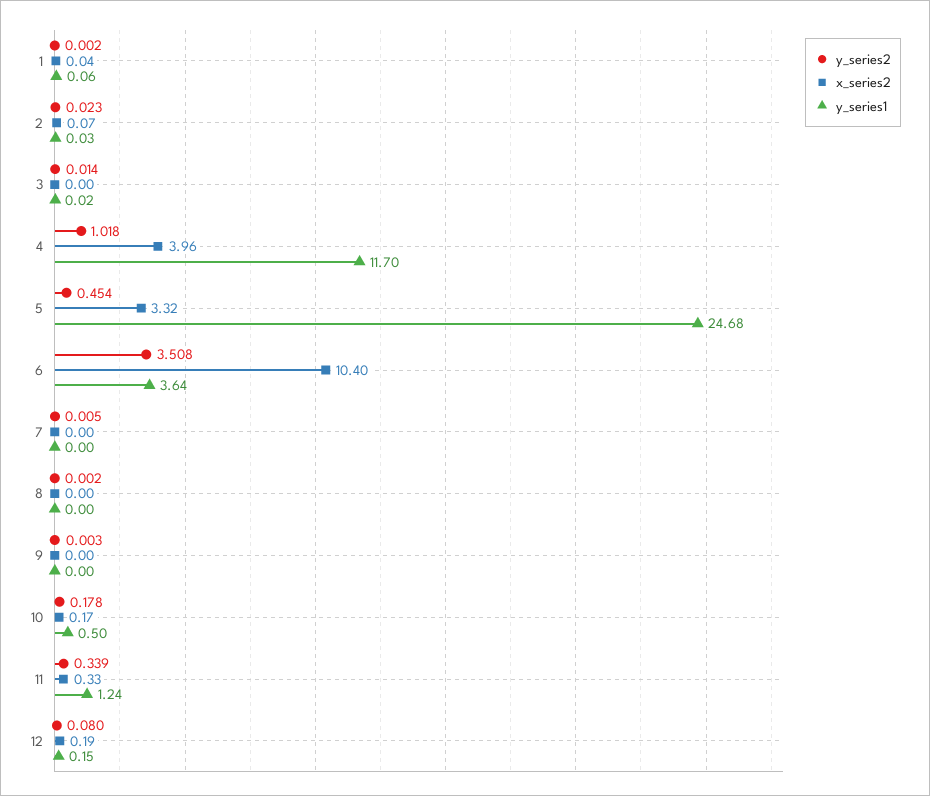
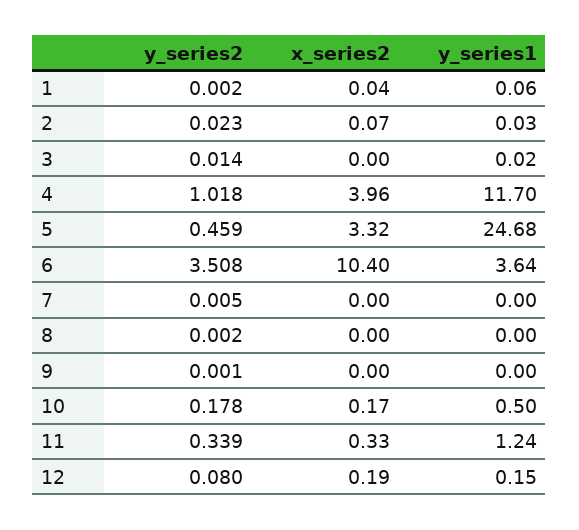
  {
    "y_series2": {
      "1": 0.002,
      "2": 0.023,
      "3": 0.014,
      "4": 1.018,
-     "5": 0.454,
+     "5": 0.459,
      "6": 3.508,
      "7": 0.005,
      "8": 0.002,
-     "9": 0.003,
+     "9": 0.001,
      "10": 0.178,
      "11": 0.339,
      "12": 0.08
    },
    "x_series2": {
      "1": 0.04,
      "2": 0.07,
      "3": 0,
      "4": 3.96,
      "5": 3.32,
      "6": 10.4,
      "7": 0,
      "8": 0,
      "9": 0,
      "10": 0.17,
      "11": 0.33,
      "12": 0.19
    },
    "y_series1": {
      "1": 0.06,
      "2": 0.03,
      "3": 0.02,
      "4": 11.7,
      "5": 24.68,
      "6": 3.64,
      "7": 0,
      "8": 0,
      "9": 0,
      "10": 0.5,
      "11": 1.24,
      "12": 0.15
    }
  }

